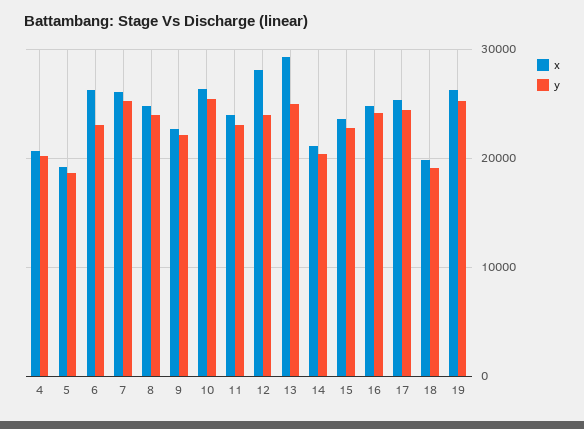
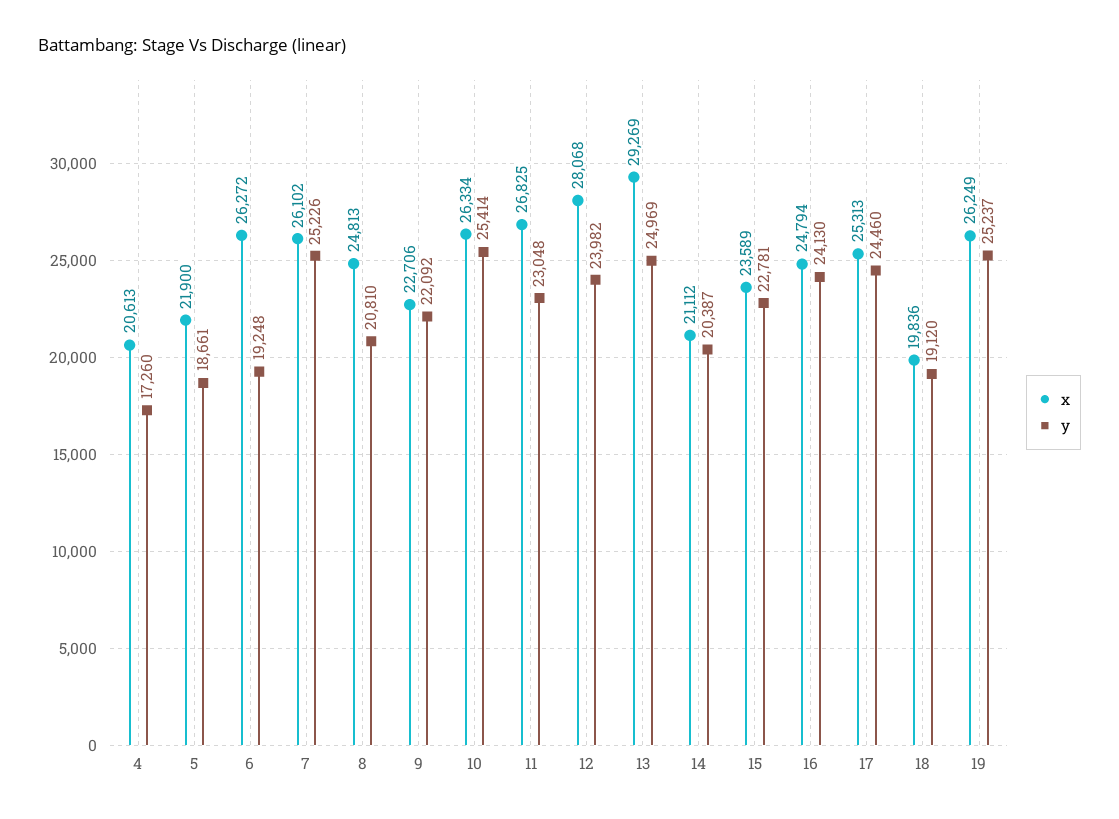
  {
    "x": {
      "4": 20613,
-     "5": 19000,
+     "5": 21900,
      "6": 26272,
      "7": 26102,
      "8": 24813,
      "9": 22706,
      "10": 26334,
-     "11": 24000,
+     "11": 26825,
      "12": 28068,
      "13": 29269,
      "14": 21112,
      "15": 23589,
      "16": 24794,
      "17": 25313,
      "18": 19836,
      "19": 26249
    },
    "y": {
-     "4": 20000,
+     "4": 17260,
      "5": 18661,
-     "6": 23000,
+     "6": 19248,
      "7": 25226,
-     "8": 24000,
+     "8": 20810,
      "9": 22092,
      "10": 25414,
      "11": 23048,
      "12": 23982,
      "13": 24969,
      "14": 20387,
      "15": 22781,
      "16": 24130,
      "17": 24460,
      "18": 19120,
      "19": 25237
    }
  }

